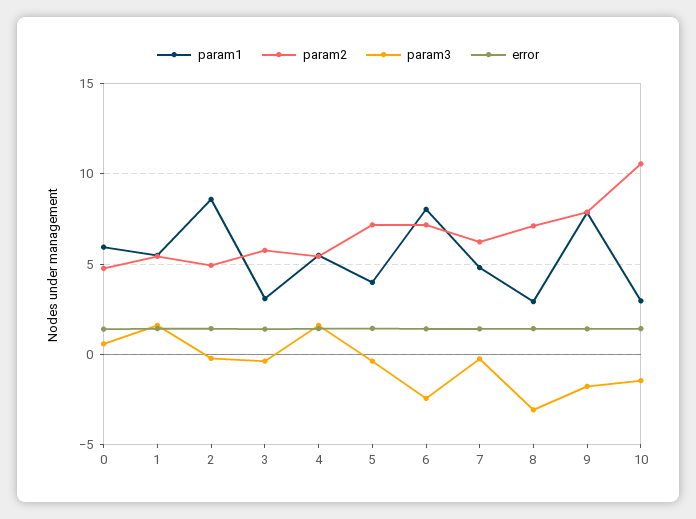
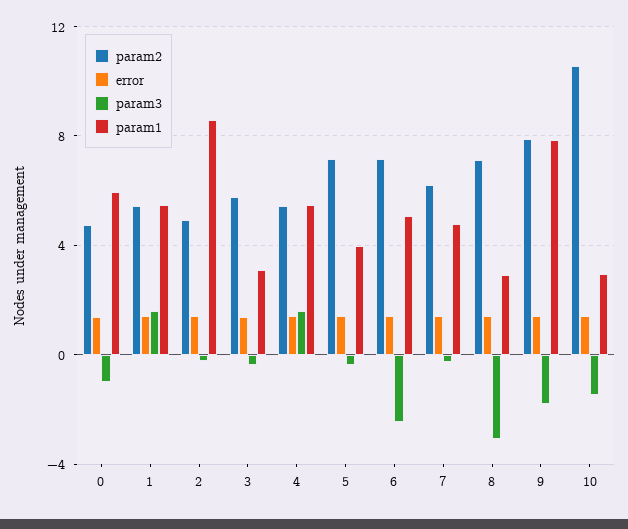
  {
    "param1": {
      "0": 6,
      "1": 5.5,
      "2": 8.5,
      "3": 3,
      "4": 5.5,
      "5": 4,
-     "6": 8,
+     "6": 5,
      "7": 5,
      "8": 3,
      "9": 8,
      "10": 3
    },
    "param2": {
      "0": 5,
      "1": 5.5,
      "2": 5,
      "3": 6,
      "4": 5.5,
      "5": 7,
      "6": 7,
      "7": 6,
      "8": 7,
      "9": 8,
      "10": 10.5
    },
    "param3": {
-     "0": 0.5,
+     "0": -1,
      "1": 1.5,
      "2": 0,
      "3": -0.5,
      "4": 1.5,
      "5": -0.5,
      "6": -2.5,
      "7": -0.5,
      "8": -3,
      "9": -2,
      "10": -1.5
    },
    "error": {
      "0": 1.5,
      "1": 1.5,
      "2": 1.5,
      "3": 1.5,
      "4": 1.5,
      "5": 1.5,
      "6": 1.5,
      "7": 1.5,
      "8": 1.5,
      "9": 1.5,
      "10": 1.5
    }
  }

